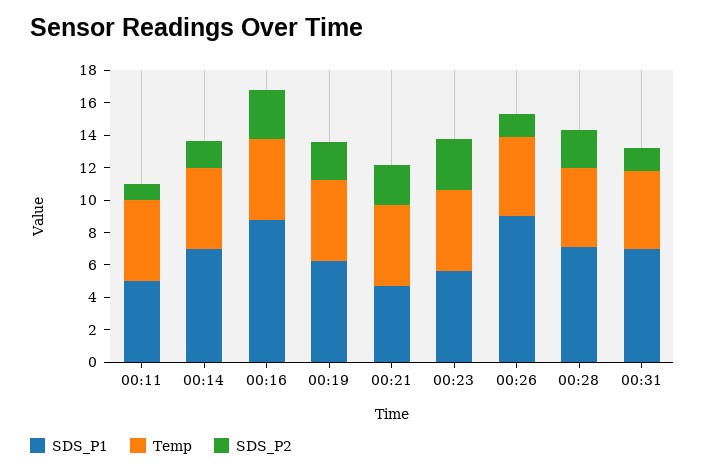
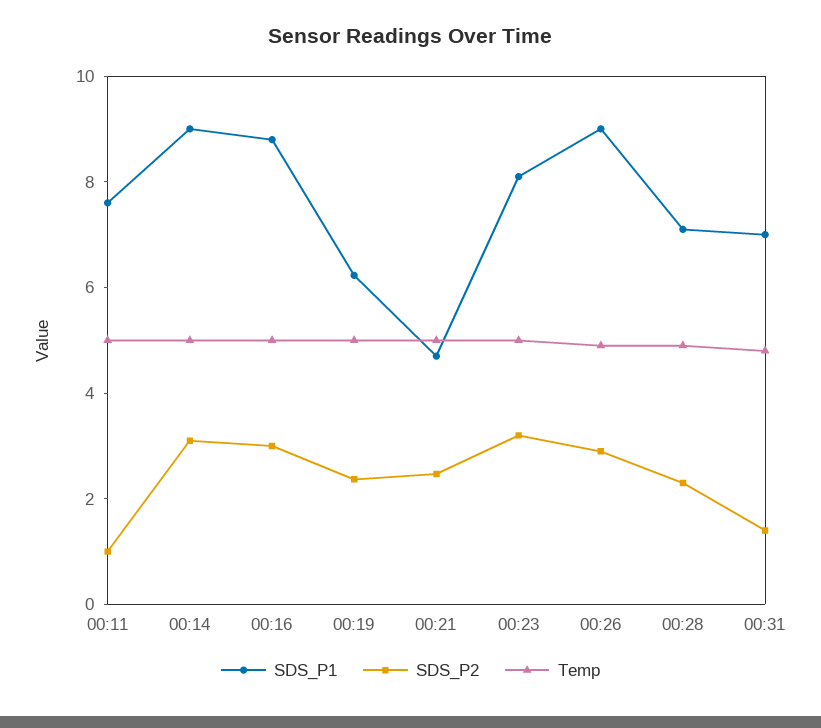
  {
    "SDS_P1": {
-     "00:11": 5,
+     "00:11": 7.5,
-     "00:14": 7,
+     "00:14": 9,
      "00:16": 9,
      "00:19": 6,
      "00:21": 4.5,
-     "00:23": 5.5,
+     "00:23": 8,
      "00:26": 9,
      "00:28": 7,
      "00:31": 7
    },
    "Temp": {
      "00:11": 5,
      "00:14": 5,
      "00:16": 5,
      "00:19": 5,
      "00:21": 5,
      "00:23": 5,
      "00:26": 5,
      "00:28": 5,
      "00:31": 5
    },
    "SDS_P2": {
      "00:11": 1,
-     "00:14": 1.5,
+     "00:14": 3,
      "00:16": 3,
      "00:19": 2.5,
      "00:21": 2.5,
      "00:23": 3,
-     "00:26": 1.5,
+     "00:26": 3,
      "00:28": 2.5,
      "00:31": 1.5
    }
  }

